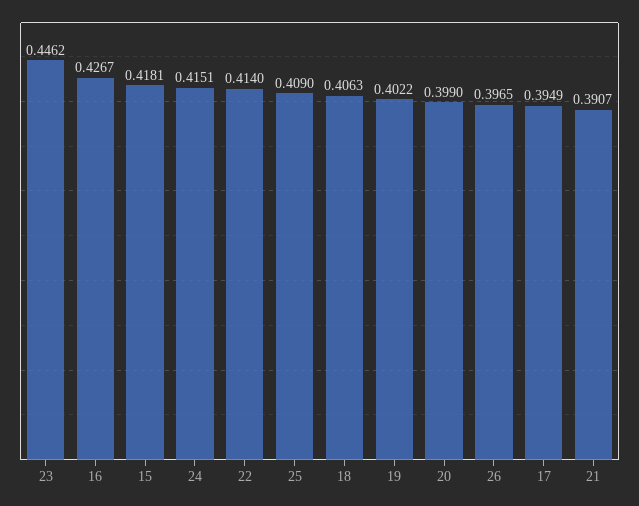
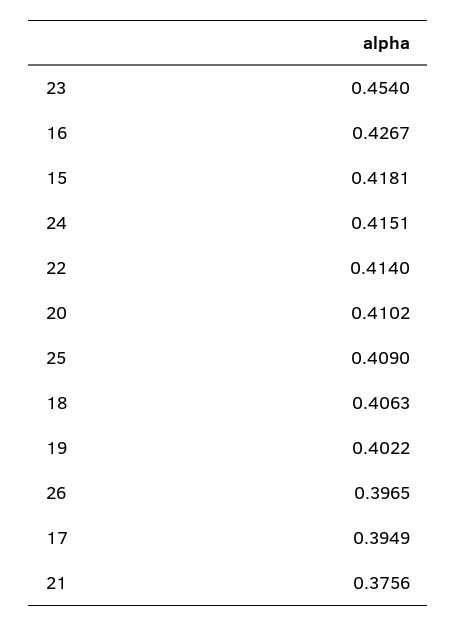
  {
-   "23": 0.4462,
+   "23": 0.454,
    "16": 0.4267,
    "15": 0.4181,
    "24": 0.4151,
    "22": 0.414,
    "25": 0.409,
    "18": 0.4063,
    "19": 0.4022,
-   "20": 0.399,
+   "20": 0.4102,
    "26": 0.3965,
    "17": 0.3949,
-   "21": 0.3907
+   "21": 0.3756
  }

